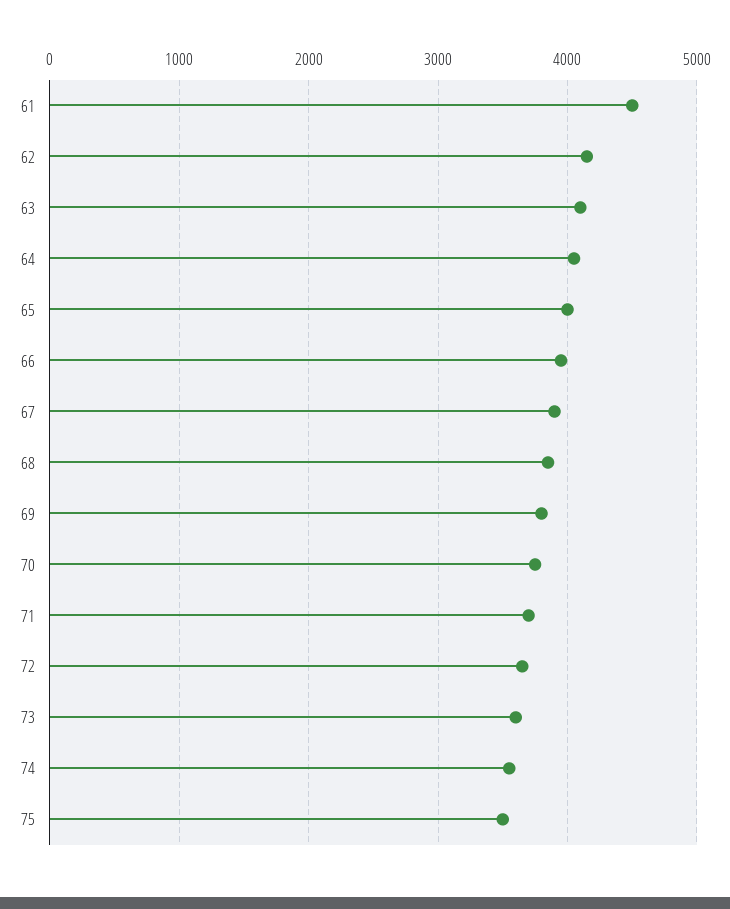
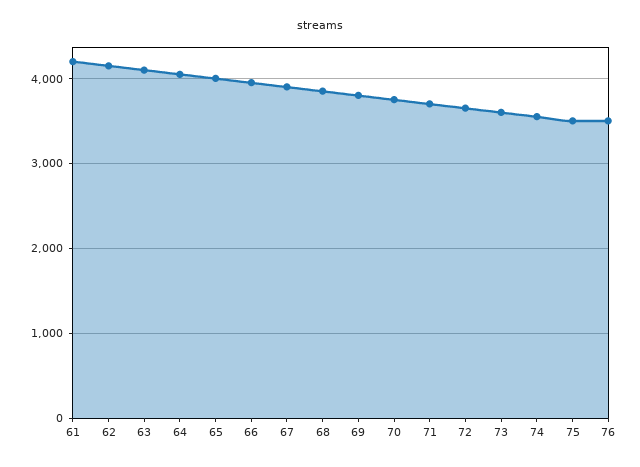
  {
-   "61": 4500,
+   "61": 4200,
    "62": 4200,
    "63": 4100,
    "64": 4100,
    "65": 4000,
    "66": 4000,
    "67": 3900,
    "68": 3900,
    "69": 3800,
    "70": 3800,
    "71": 3700,
    "72": 3700,
    "73": 3600,
    "74": 3600,
-   "75": 3500
+   "75": 3500,
+   "76": 3500
  }

